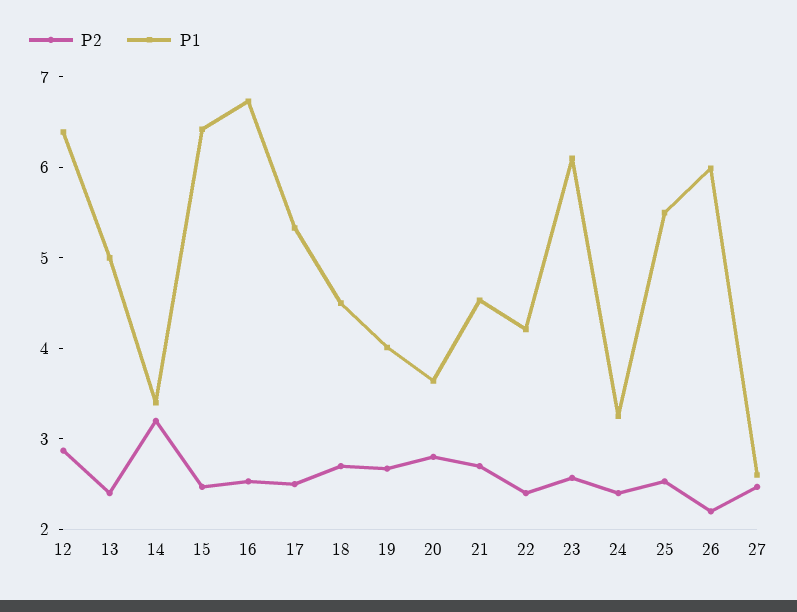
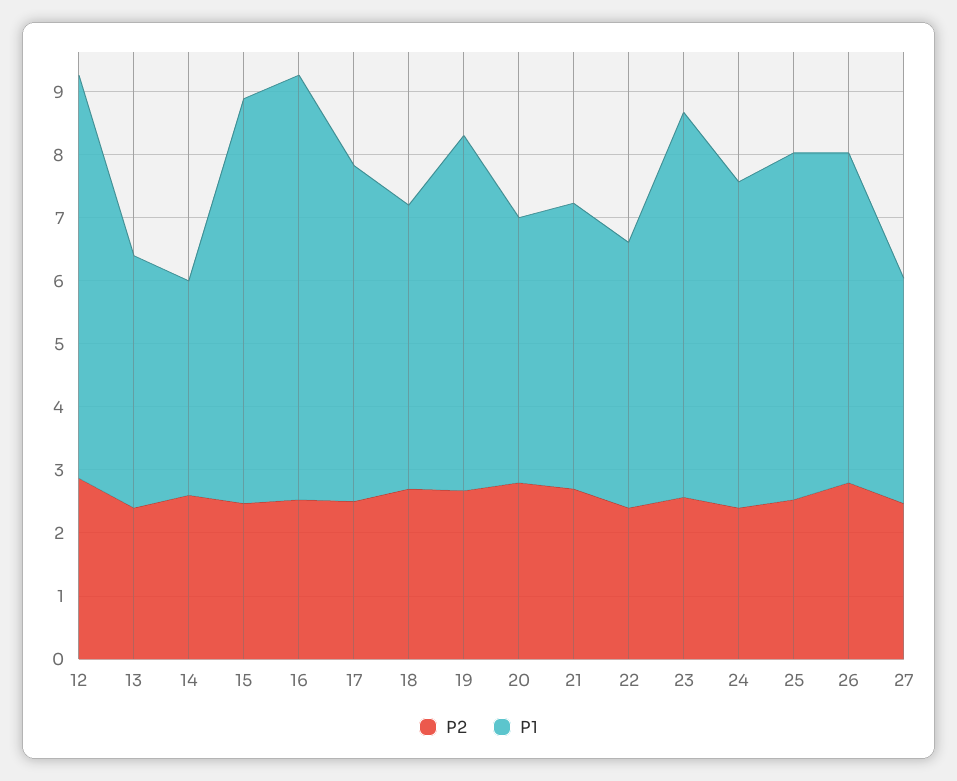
  {
    "P2": {
      "12": 2.8,
      "13": 2.4,
-     "14": 3.2,
+     "14": 2.6,
      "15": 2.4,
      "16": 2.6,
      "17": 2.6,
      "18": 2.8,
      "19": 2.6,
      "20": 2.8,
      "21": 2.8,
      "22": 2.4,
      "23": 2.6,
      "24": 2.4,
      "25": 2.6,
-     "26": 2.2,
+     "26": 2.8,
      "27": 2.4
    },
    "P1": {
      "12": 6.4,
-     "13": 5,
+     "13": 4,
      "14": 3.4,
      "15": 6.4,
      "16": 6.8,
      "17": 5.4,
      "18": 4.6,
-     "19": 4,
+     "19": 5.6,
-     "20": 3.6,
+     "20": 4.2,
      "21": 4.6,
      "22": 4.2,
      "23": 6.2,
-     "24": 3.2,
+     "24": 5.2,
      "25": 5.6,
-     "26": 6,
+     "26": 5.2,
-     "27": 2.6
+     "27": 3.6
    }
  }

